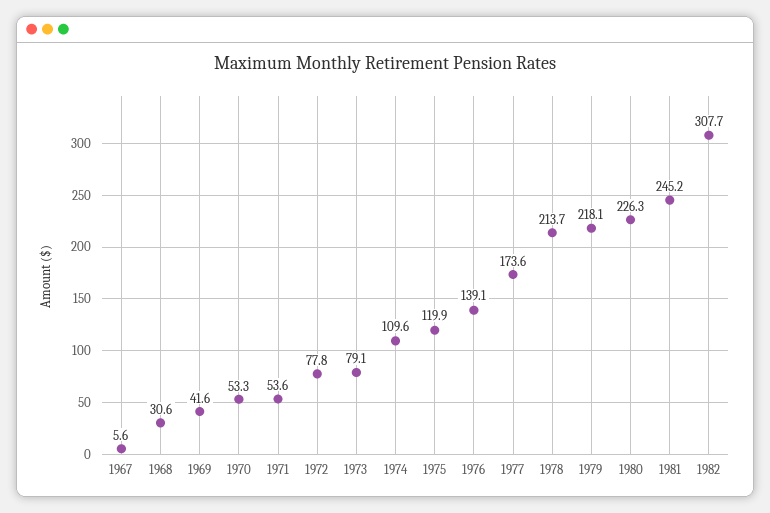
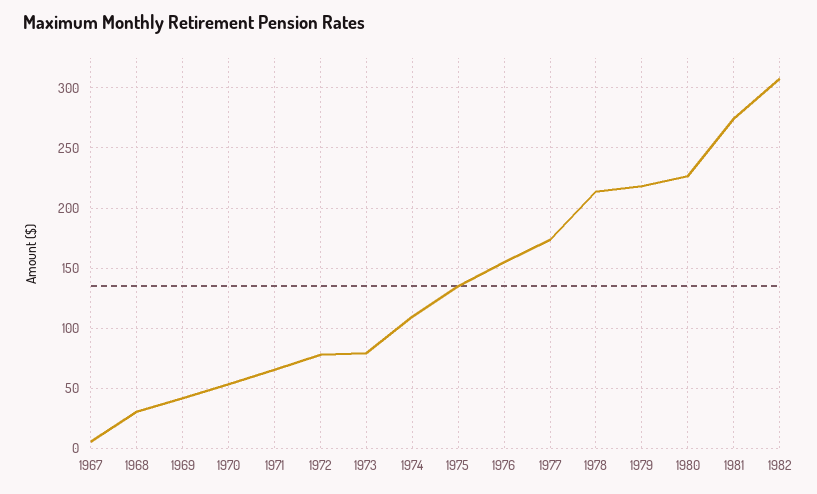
  {
    "1967": 5.6,
    "1968": 30.6,
    "1969": 41.6,
    "1970": 53.3,
-   "1971": 53.6,
+   "1971": 65,
    "1972": 77.8,
    "1973": 79.1,
    "1974": 109.6,
-   "1975": 119.9,
+   "1975": 135,
-   "1976": 139.1,
+   "1976": 155,
    "1977": 173.6,
    "1978": 213.7,
    "1979": 218.1,
    "1980": 226.3,
-   "1981": 245.2,
+   "1981": 275,
    "1982": 307.7
  }

